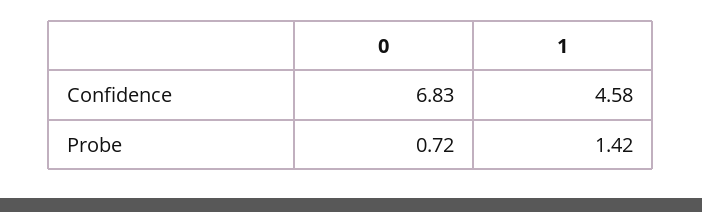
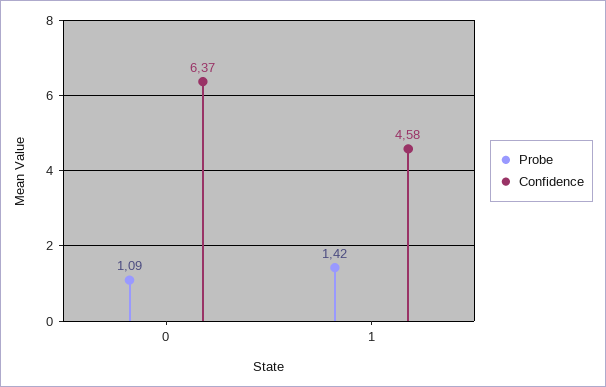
  {
    "Confidence": {
-     "0": 6.83,
+     "0": 6.37,
      "1": 4.58
    },
    "Probe": {
-     "0": 0.72,
+     "0": 1.09,
      "1": 1.42
    }
  }

